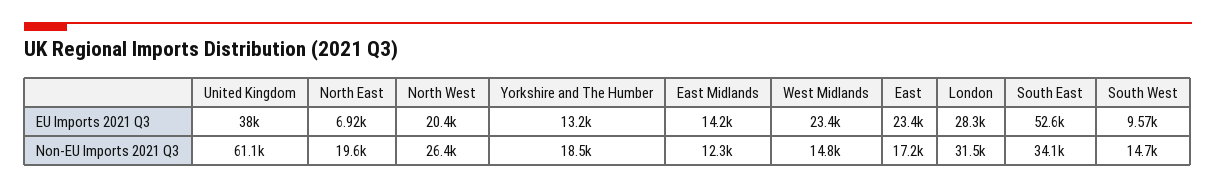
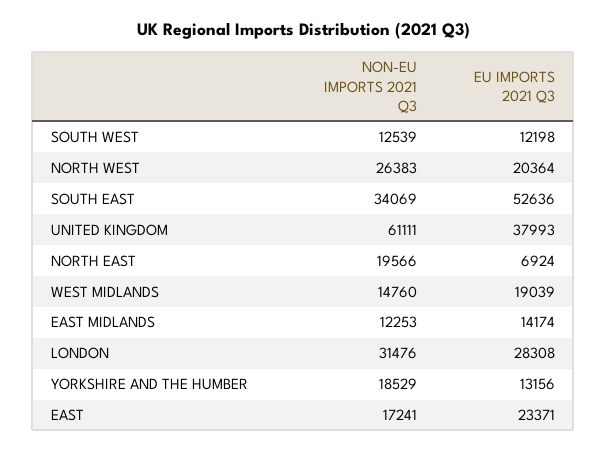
  {
    "United Kingdom": {
      "EU Imports 2021 Q3": 37993,
      "Non-EU Imports 2021 Q3": 61111
    },
    "North East": {
      "EU Imports 2021 Q3": 6924,
      "Non-EU Imports 2021 Q3": 19566
    },
    "North West": {
      "EU Imports 2021 Q3": 20364,
      "Non-EU Imports 2021 Q3": 26383
    },
    "Yorkshire and The Humber": {
      "EU Imports 2021 Q3": 13156,
      "Non-EU Imports 2021 Q3": 18529
    },
    "East Midlands": {
      "EU Imports 2021 Q3": 14174,
      "Non-EU Imports 2021 Q3": 12253
    },
    "West Midlands": {
-     "EU Imports 2021 Q3": 23400,
+     "EU Imports 2021 Q3": 19039,
      "Non-EU Imports 2021 Q3": 14760
    },
    "East": {
      "EU Imports 2021 Q3": 23371,
      "Non-EU Imports 2021 Q3": 17241
    },
    "London": {
      "EU Imports 2021 Q3": 28308,
      "Non-EU Imports 2021 Q3": 31476
    },
    "South East": {
      "EU Imports 2021 Q3": 52636,
      "Non-EU Imports 2021 Q3": 34069
    },
    "South West": {
-     "EU Imports 2021 Q3": 9570,
+     "EU Imports 2021 Q3": 12198,
-     "Non-EU Imports 2021 Q3": 14700
+     "Non-EU Imports 2021 Q3": 12539
    }
  }

